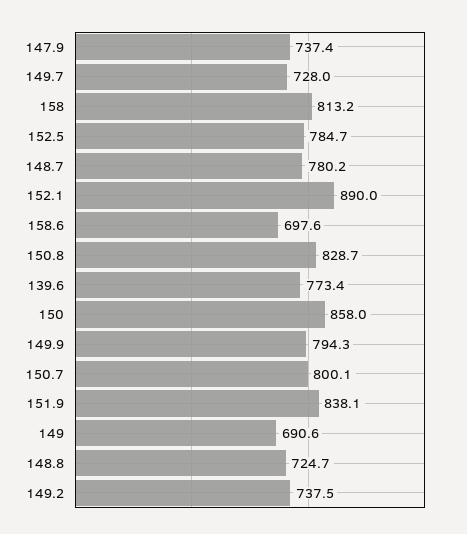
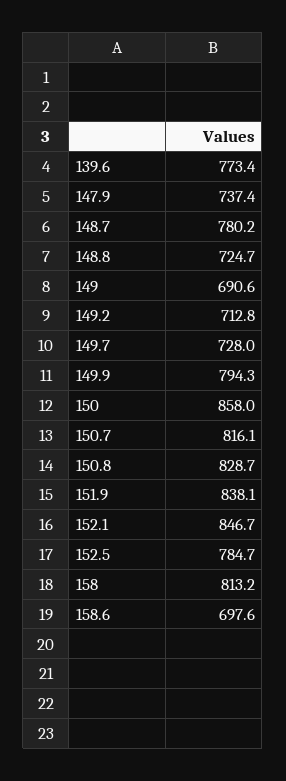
  {
    "147.9": 737.4,
    "149.7": 728,
    "158": 813.2,
    "152.5": 784.7,
    "148.7": 780.2,
-   "152.1": 890,
+   "152.1": 846.7,
    "158.6": 697.6,
    "150.8": 828.7,
    "139.6": 773.4,
    "150": 858,
    "149.9": 794.3,
-   "150.7": 800.1,
+   "150.7": 816.1,
    "151.9": 838.1,
    "149": 690.6,
    "148.8": 724.7,
-   "149.2": 737.5
+   "149.2": 712.8
  }

